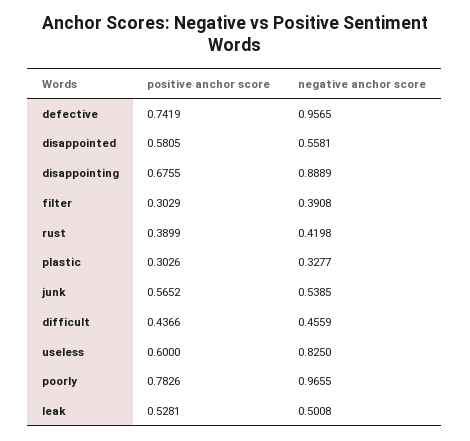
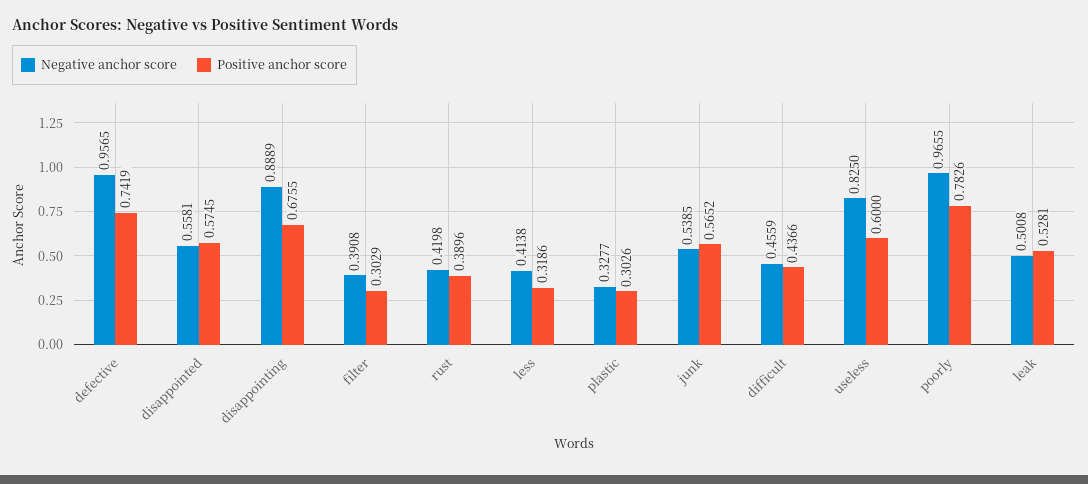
  {
    "positive anchor score": {
      "defective": 0.7419,
-     "disappointed": 0.5805,
+     "disappointed": 0.5745,
      "disappointing": 0.6755,
      "filter": 0.3029,
-     "rust": 0.3899,
+     "rust": 0.3896,
      "plastic": 0.3026,
      "junk": 0.5652,
      "difficult": 0.4366,
      "useless": 0.6,
      "poorly": 0.7826,
-     "leak": 0.5281
+     "leak": 0.5281,
+     "less": 0.3186
    },
    "negative anchor score": {
      "defective": 0.9565,
      "disappointed": 0.5581,
      "disappointing": 0.8889,
      "filter": 0.3908,
      "rust": 0.4198,
      "plastic": 0.3277,
      "junk": 0.5385,
      "difficult": 0.4559,
      "useless": 0.825,
      "poorly": 0.9655,
-     "leak": 0.5008
+     "leak": 0.5008,
+     "less": 0.4138
    }
  }

